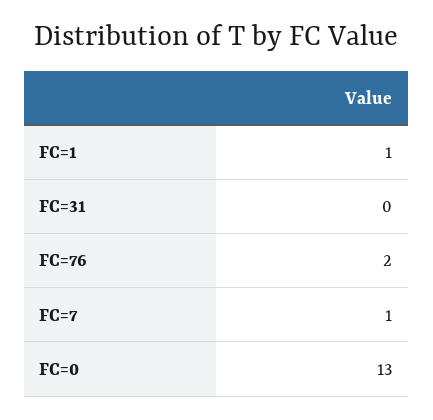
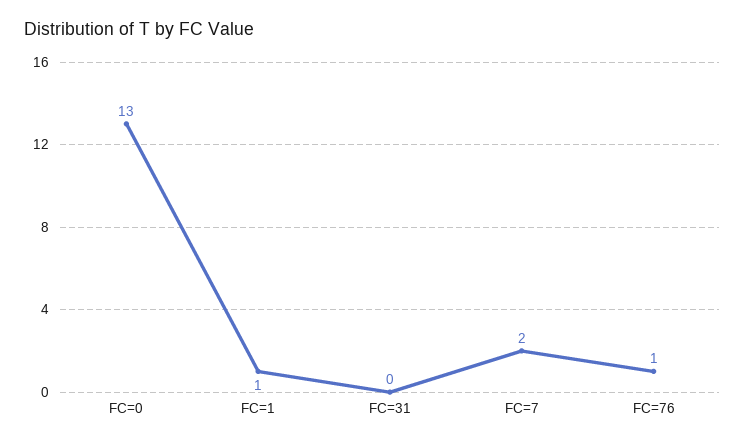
  {
    "FC=1": 1,
    "FC=31": 0,
-   "FC=76": 2,
+   "FC=76": 1,
-   "FC=7": 1,
+   "FC=7": 2,
    "FC=0": 13
  }

